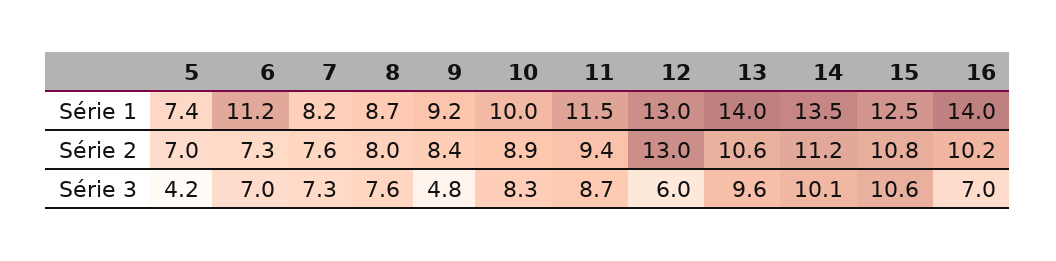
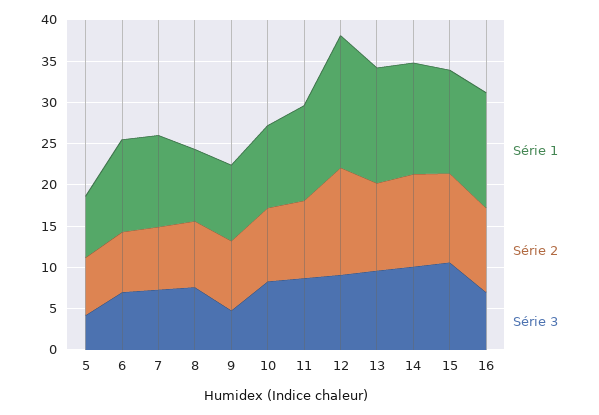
  {
    "Série 1": {
      "5": 7.4,
      "6": 11.2,
-     "7": 8.2,
+     "7": 11,
      "8": 8.7,
      "9": 9.2,
      "10": 10,
      "11": 11.5,
-     "12": 13,
+     "12": 16,
      "13": 14,
      "14": 13.5,
      "15": 12.5,
      "16": 14
    },
    "Série 2": {
      "5": 7,
      "6": 7.3,
      "7": 7.6,
      "8": 8,
      "9": 8.4,
      "10": 8.9,
      "11": 9.4,
      "12": 13,
      "13": 10.6,
      "14": 11.2,
      "15": 10.8,
      "16": 10.2
    },
    "Série 3": {
      "5": 4.2,
      "6": 7,
      "7": 7.3,
      "8": 7.6,
      "9": 4.8,
      "10": 8.3,
      "11": 8.7,
-     "12": 6,
+     "12": 9,
      "13": 9.6,
      "14": 10.1,
      "15": 10.6,
      "16": 7
    }
  }

